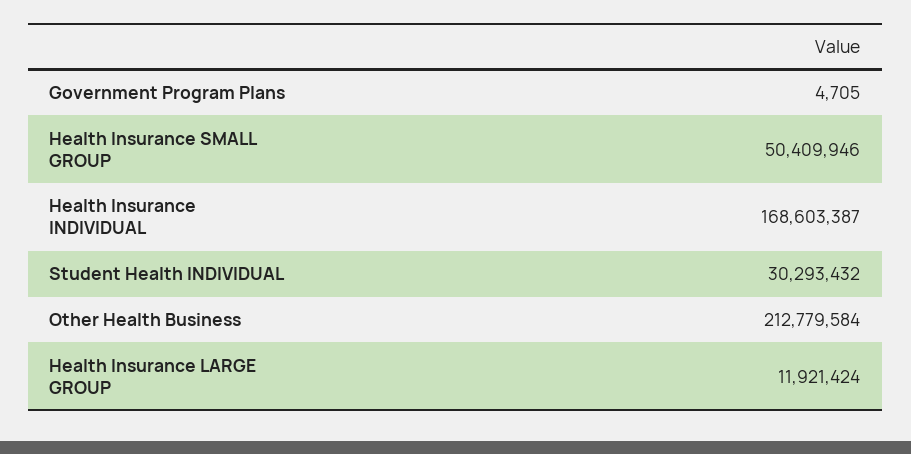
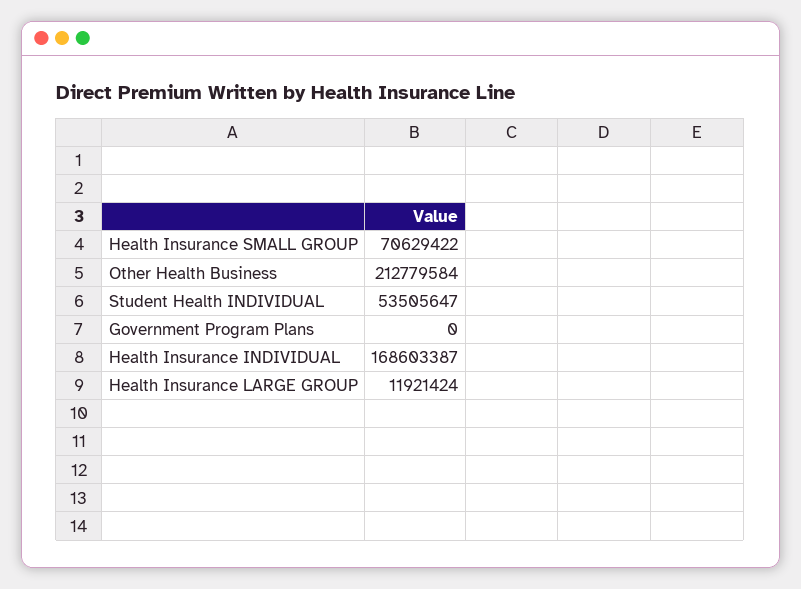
  {
-   "Government Program Plans": 4705,
+   "Government Program Plans": 0,
-   "Health Insurance SMALL GROUP": 50409946,
+   "Health Insurance SMALL GROUP": 70629422,
    "Health Insurance INDIVIDUAL": 168603387,
-   "Student Health INDIVIDUAL": 30293432,
+   "Student Health INDIVIDUAL": 53505647,
    "Other Health Business": 212779584,
    "Health Insurance LARGE GROUP": 11921424
  }

